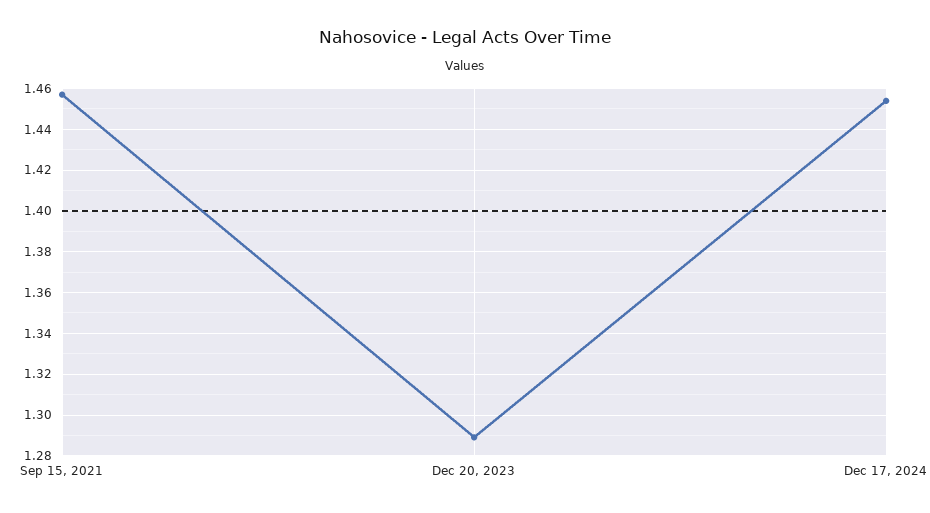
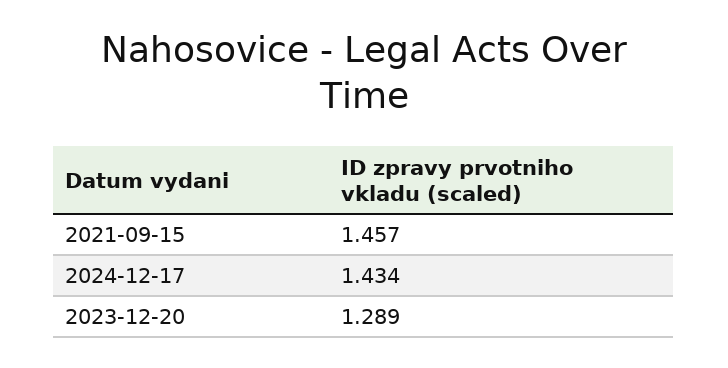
  {
    "Sep 15, 2021": 1.457,
    "Dec 20, 2023": 1.289,
-   "Dec 17, 2024": 1.455
+   "Dec 17, 2024": 1.434
  }

